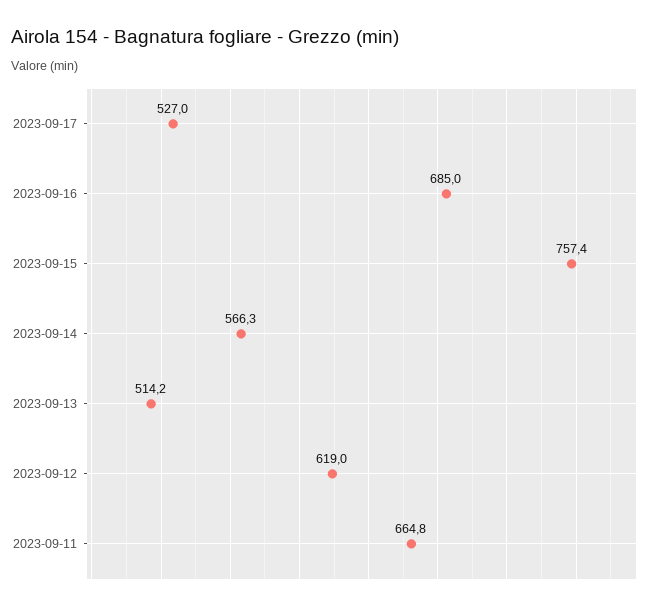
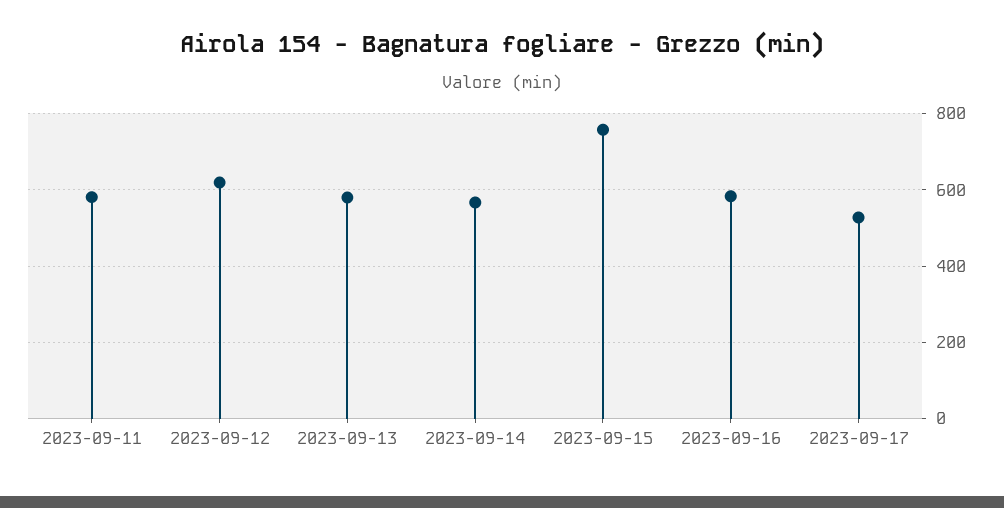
  {
    "2023-09-17": 527,
-   "2023-09-16": 685,
+   "2023-09-16": 580,
    "2023-09-15": 757.4,
    "2023-09-14": 566.3,
-   "2023-09-13": 514.2,
+   "2023-09-13": 580,
    "2023-09-12": 619,
-   "2023-09-11": 664.8
+   "2023-09-11": 580
  }

